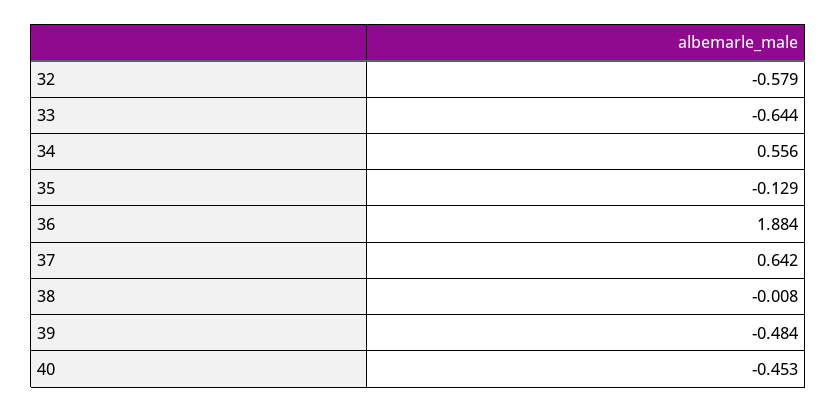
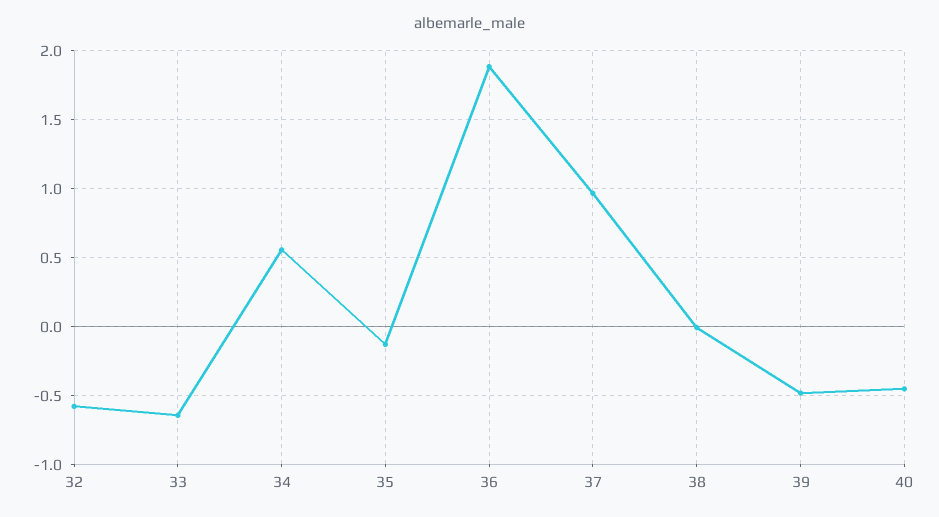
  {
    "32": -0.579,
    "33": -0.644,
    "34": 0.556,
    "35": -0.129,
    "36": 1.884,
-   "37": 0.642,
+   "37": 0.95,
    "38": -0.008,
    "39": -0.484,
    "40": -0.453
  }

